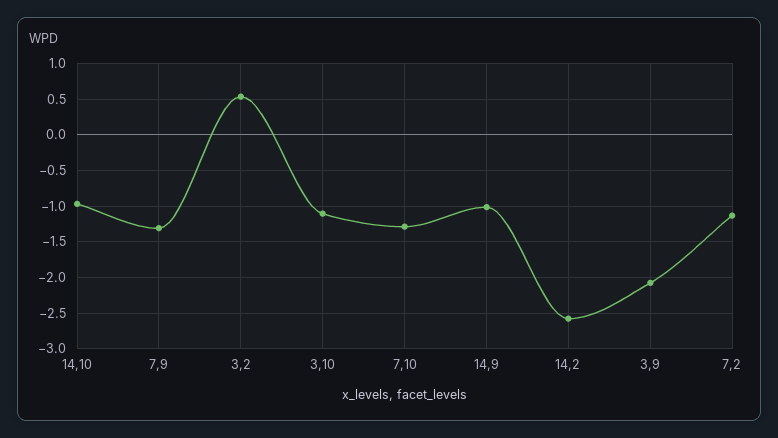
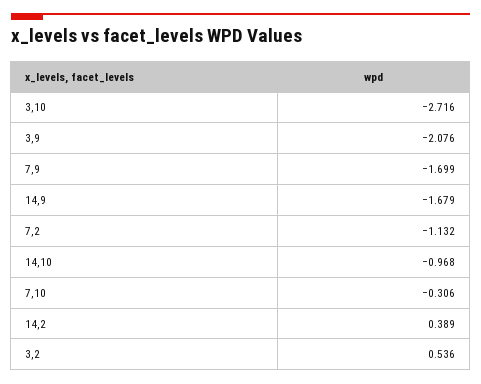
  {
    "14,10": -0.968,
-   "7,9": -1.3,
+   "7,9": -1.699,
    "3,2": 0.536,
-   "3,10": -1.1,
+   "3,10": -2.716,
-   "7,10": -1.3,
+   "7,10": -0.306,
-   "14,9": -1,
+   "14,9": -1.679,
-   "14,2": -2.6,
+   "14,2": 0.389,
    "3,9": -2.076,
    "7,2": -1.132
  }

